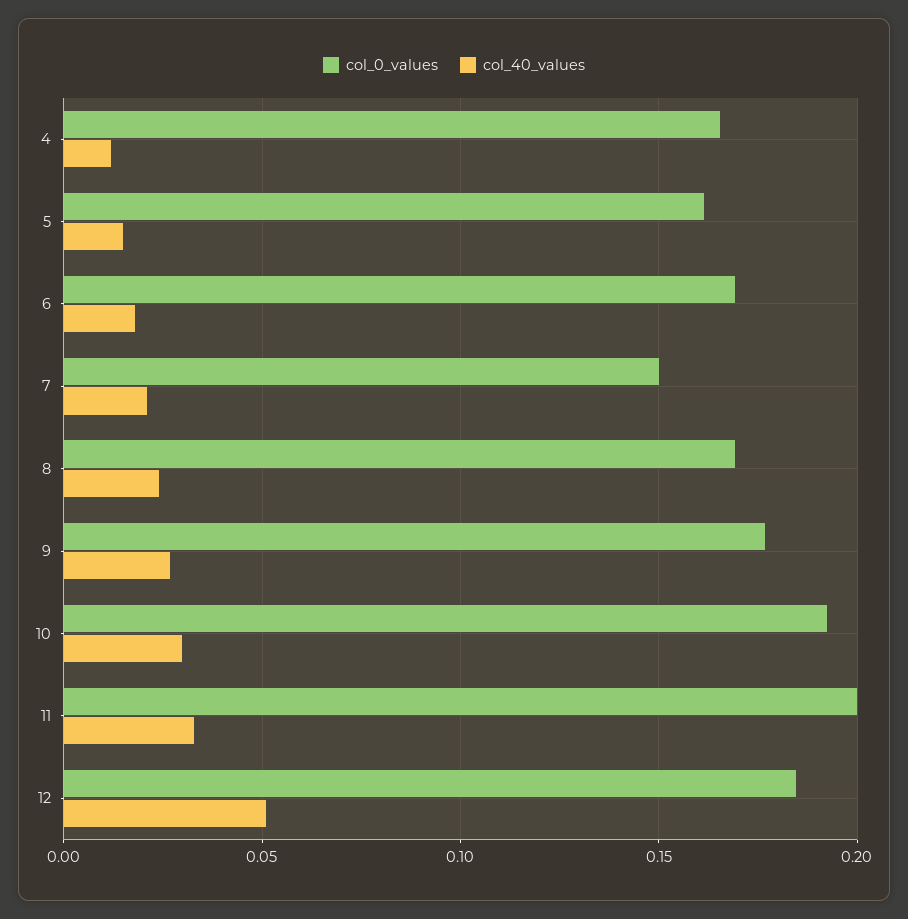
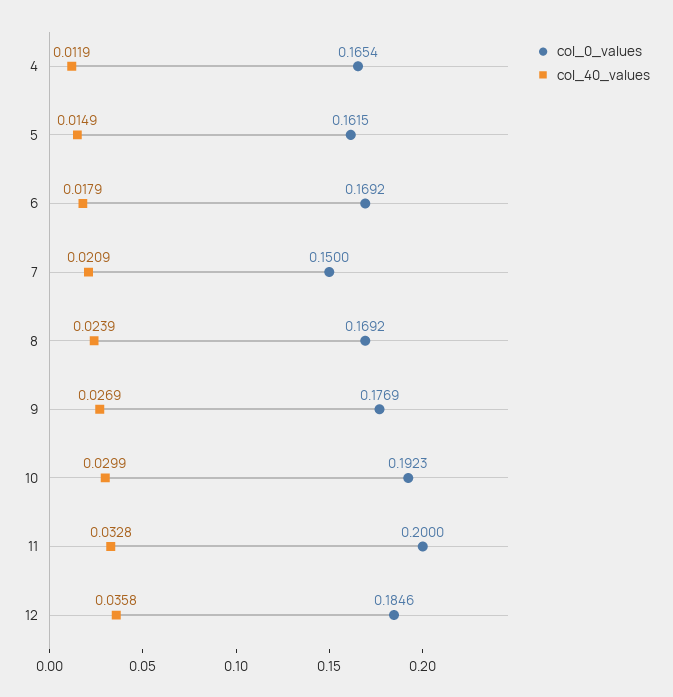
  {
    "col_0_values": {
      "4": 0.1654,
      "5": 0.1615,
      "6": 0.1692,
      "7": 0.15,
      "8": 0.1692,
      "9": 0.1769,
      "10": 0.1923,
      "11": 0.2,
      "12": 0.1846
    },
    "col_40_values": {
      "4": 0.0119,
      "5": 0.0149,
      "6": 0.0179,
      "7": 0.0209,
      "8": 0.0239,
      "9": 0.0269,
      "10": 0.0299,
      "11": 0.0328,
-     "12": 0.05
+     "12": 0.0358
    }
  }

